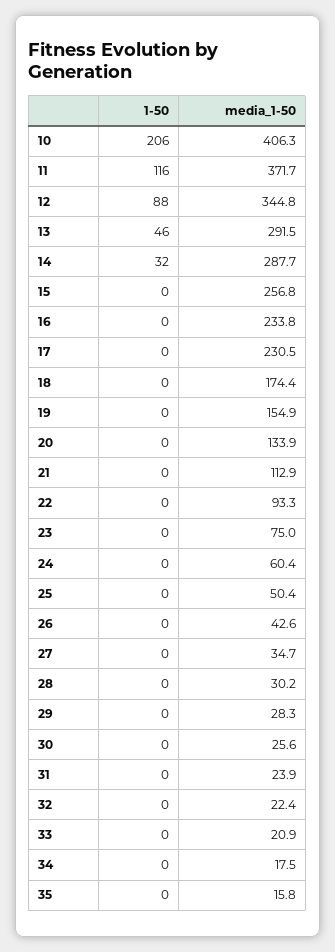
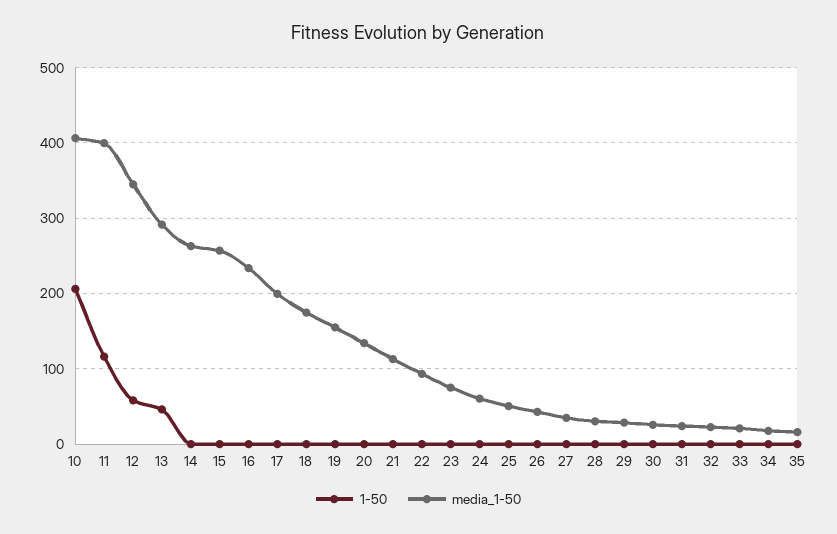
  {
    "1-50": {
      "10": 206,
      "11": 116,
-     "12": 88,
+     "12": 60,
      "13": 46,
-     "14": 32,
+     "14": 0,
      "15": 0,
      "16": 0,
      "17": 0,
      "18": 0,
      "19": 0,
      "20": 0,
      "21": 0,
      "22": 0,
      "23": 0,
      "24": 0,
      "25": 0,
      "26": 0,
      "27": 0,
      "28": 0,
      "29": 0,
      "30": 0,
      "31": 0,
      "32": 0,
      "33": 0,
      "34": 0,
      "35": 0
    },
    "media_1-50": {
      "10": 406.3,
-     "11": 371.7,
+     "11": 400,
      "12": 344.8,
      "13": 291.5,
-     "14": 287.7,
+     "14": 260,
      "15": 256.8,
      "16": 233.8,
-     "17": 230.5,
+     "17": 200,
      "18": 174.4,
      "19": 154.9,
      "20": 133.9,
      "21": 112.9,
      "22": 93.3,
      "23": 75,
      "24": 60.4,
      "25": 50.4,
      "26": 42.6,
      "27": 34.7,
      "28": 30.2,
      "29": 28.3,
      "30": 25.6,
      "31": 23.9,
      "32": 22.4,
      "33": 20.9,
      "34": 17.5,
      "35": 15.8
    }
  }

